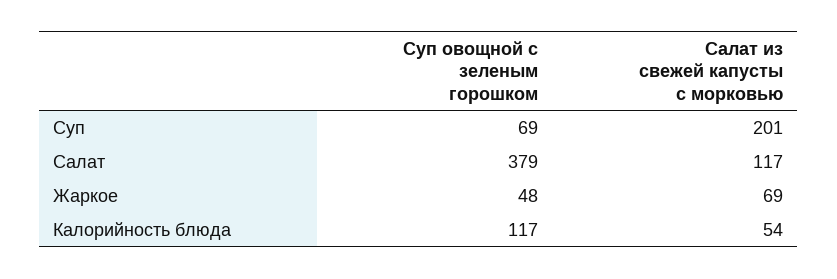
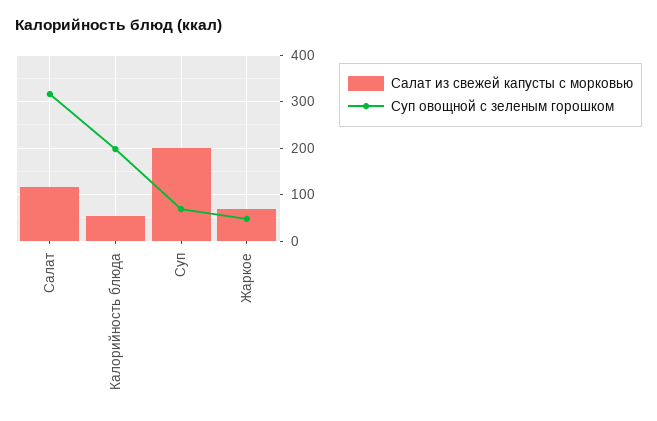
  {
    "Суп овощной с зеленым горошком": {
      "Суп": 69,
-     "Салат": 379,
+     "Салат": 320,
      "Жаркое": 48,
-     "Калорийность блюда": 117
+     "Калорийность блюда": 200
    },
    "Салат из свежей капусты с морковью": {
      "Суп": 201,
      "Салат": 117,
      "Жаркое": 69,
      "Калорийность блюда": 54
    }
  }

